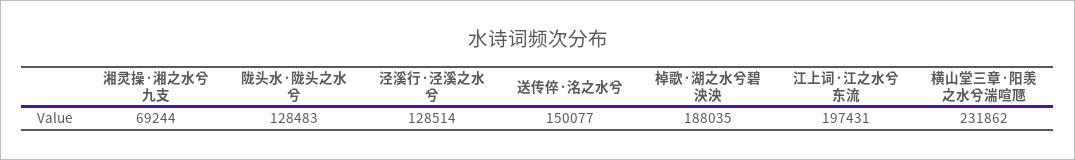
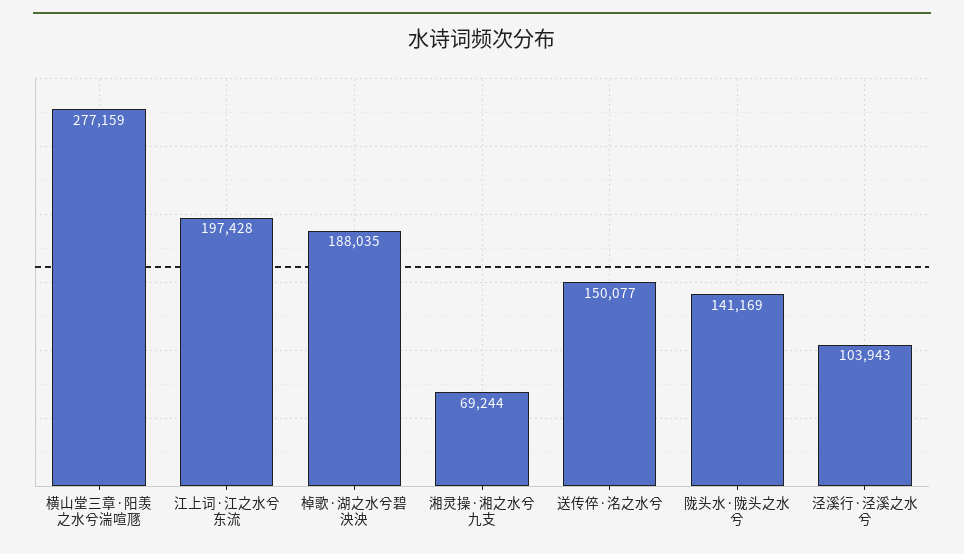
  {
    "湘灵操·湘之水兮九支": 69244,
-   "陇头水·陇头之水兮": 128483,
+   "陇头水·陇头之水兮": 141169,
-   "泾溪行·泾溪之水兮": 128514,
+   "泾溪行·泾溪之水兮": 103943,
    "送传倅·洺之水兮": 150077,
    "棹歌·湖之水兮碧泱泱": 188035,
-   "江上词·江之水兮东流": 197431,
+   "江上词·江之水兮东流": 197428,
-   "横山堂三章·阳羡之水兮湍喧豗": 231862
+   "横山堂三章·阳羡之水兮湍喧豗": 277159
  }

